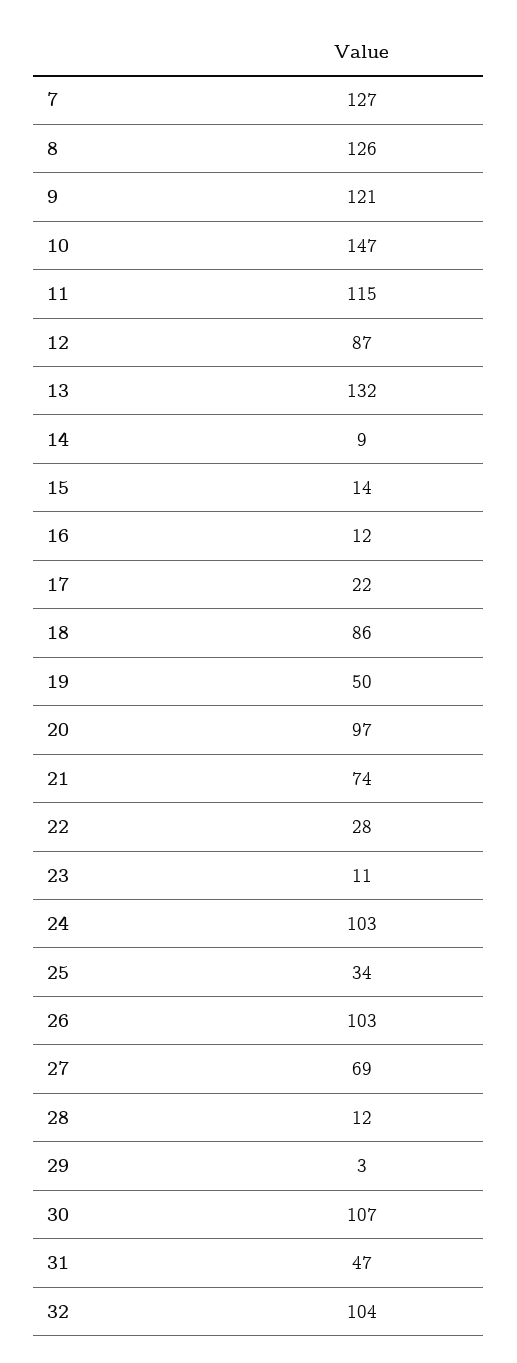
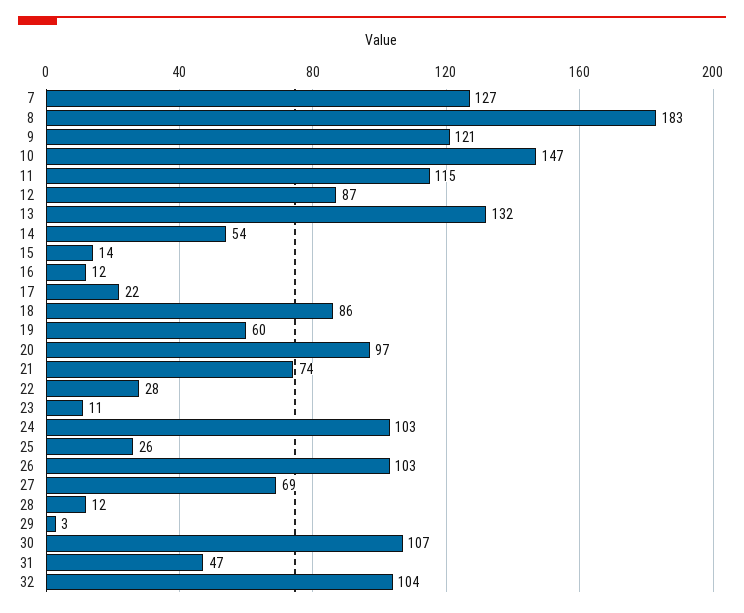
  {
    "7": 127,
-   "8": 126,
+   "8": 183,
    "9": 121,
    "10": 147,
    "11": 115,
    "12": 87,
    "13": 132,
-   "14": 9,
+   "14": 54,
    "15": 14,
    "16": 12,
    "17": 22,
    "18": 86,
-   "19": 50,
+   "19": 60,
    "20": 97,
    "21": 74,
    "22": 28,
    "23": 11,
    "24": 103,
-   "25": 34,
+   "25": 26,
    "26": 103,
    "27": 69,
    "28": 12,
    "29": 3,
    "30": 107,
    "31": 47,
    "32": 104
  }

